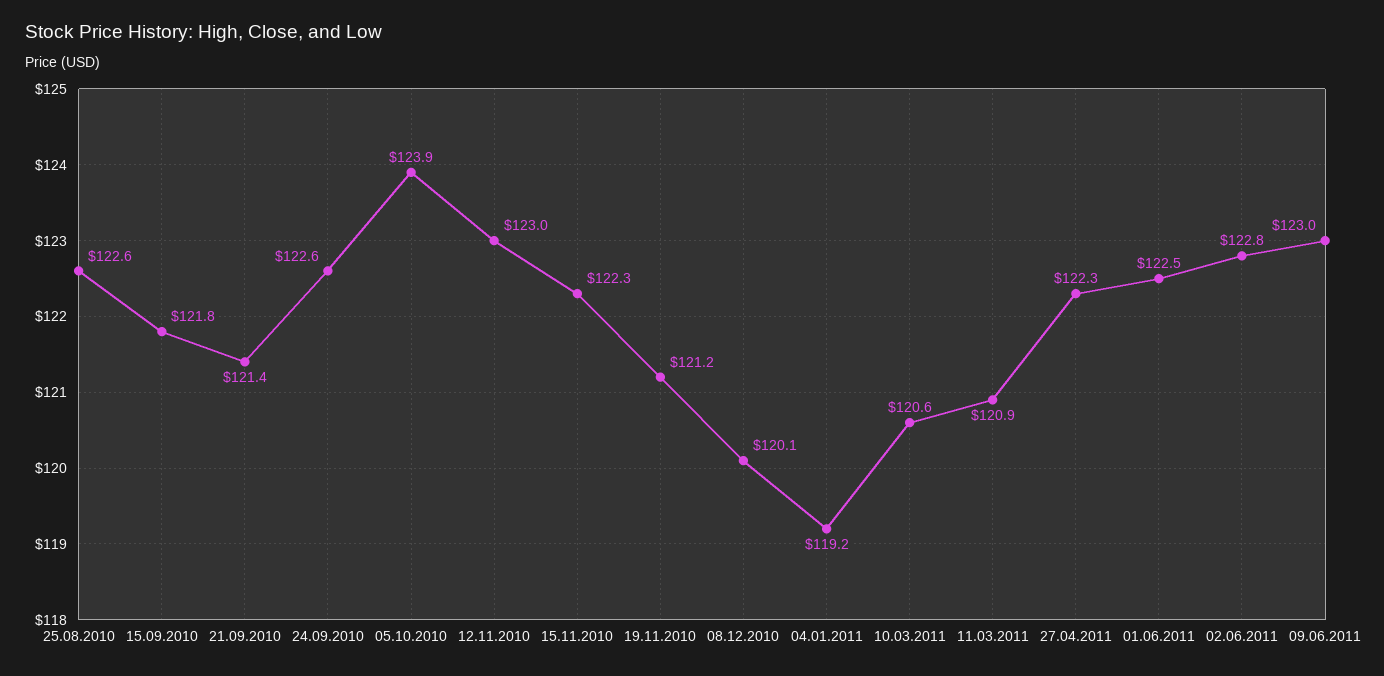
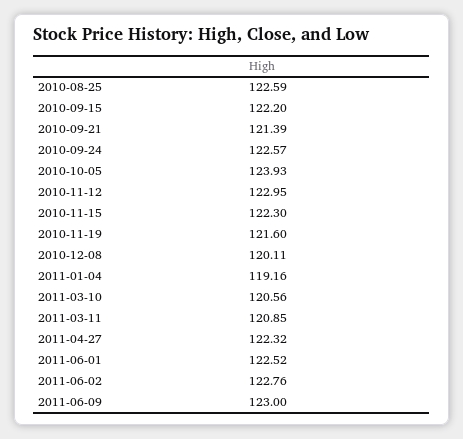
  {
    "25.08.2010": 122.59,
-   "15.09.2010": 121.8,
+   "15.09.2010": 122.2,
    "21.09.2010": 121.39,
    "24.09.2010": 122.57,
    "05.10.2010": 123.93,
    "12.11.2010": 122.95,
    "15.11.2010": 122.3,
-   "19.11.2010": 121.2,
+   "19.11.2010": 121.6,
    "08.12.2010": 120.11,
    "04.01.2011": 119.16,
    "10.03.2011": 120.56,
    "11.03.2011": 120.85,
    "27.04.2011": 122.32,
    "01.06.2011": 122.52,
    "02.06.2011": 122.76,
    "09.06.2011": 123
  }

